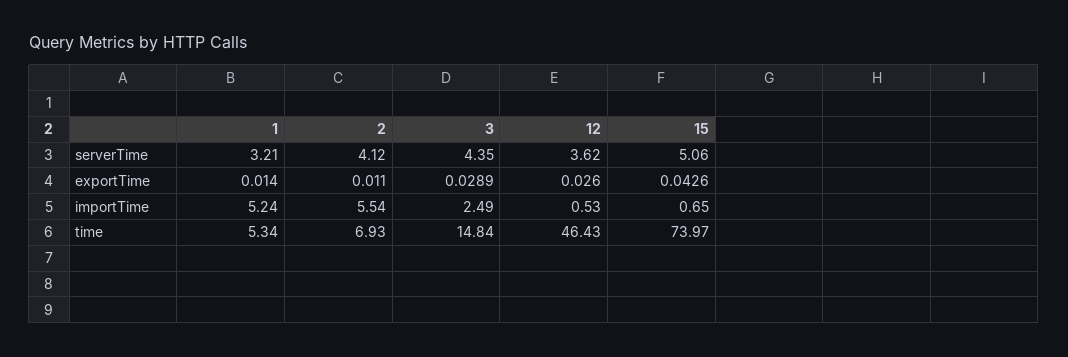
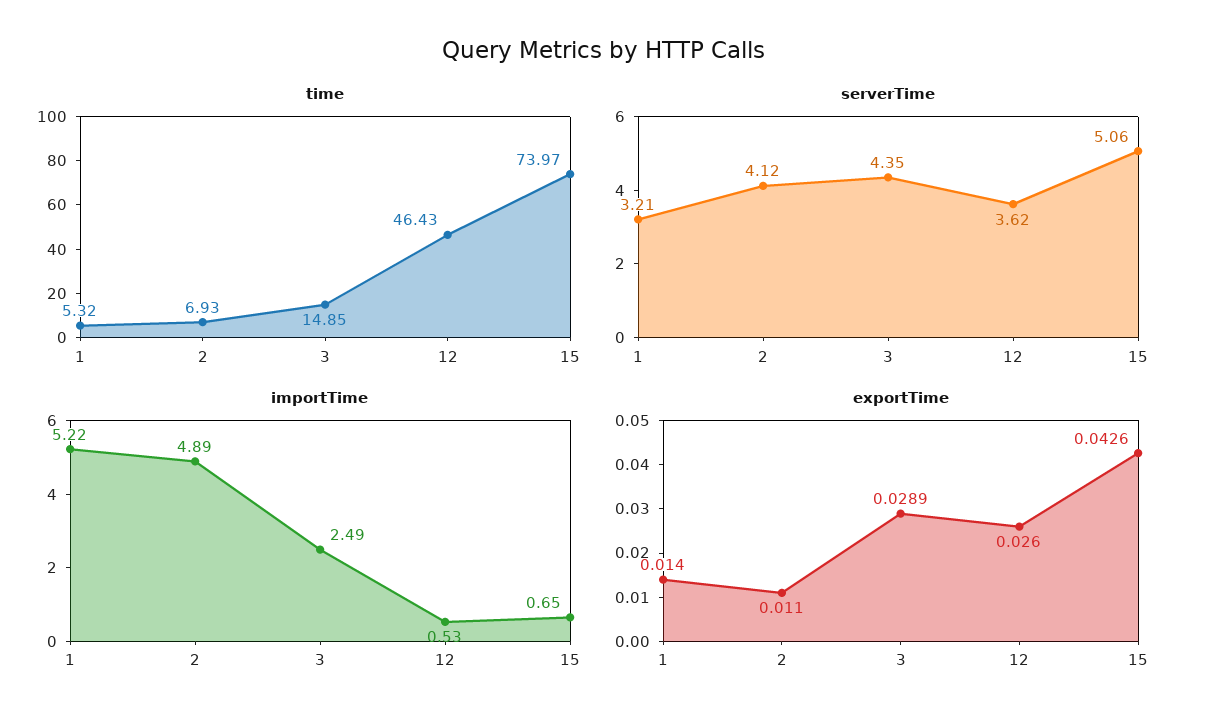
  {
    "serverTime": {
      "1": 3.21,
      "2": 4.12,
      "3": 4.35,
      "12": 3.62,
      "15": 5.06
    },
    "exportTime": {
      "1": 0.014,
      "2": 0.011,
      "3": 0.0289,
      "12": 0.026,
      "15": 0.0426
    },
    "importTime": {
-     "1": 5.24,
+     "1": 5.22,
-     "2": 5.54,
+     "2": 4.89,
      "3": 2.49,
      "12": 0.53,
      "15": 0.65
    },
    "time": {
-     "1": 5.34,
+     "1": 5.32,
      "2": 6.93,
-     "3": 14.84,
+     "3": 14.85,
      "12": 46.43,
      "15": 73.97
    }
  }

